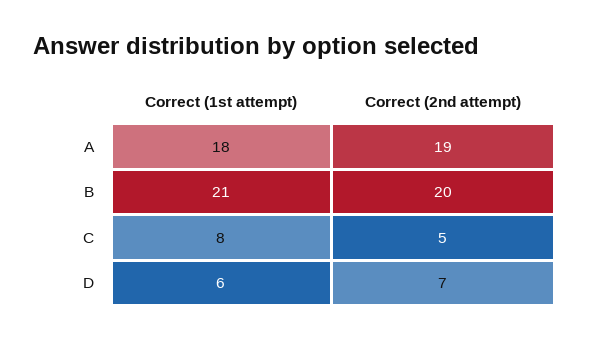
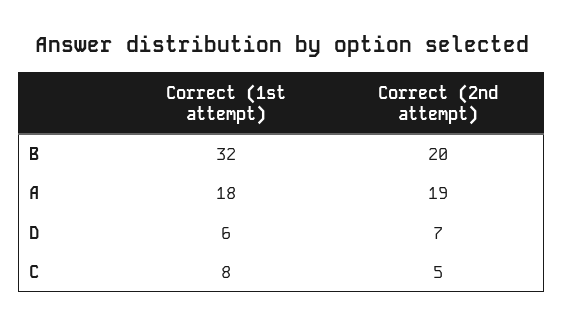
  {
    "Correct (1st attempt)": {
      "A": 18,
-     "B": 21,
+     "B": 32,
      "C": 8,
      "D": 6
    },
    "Correct (2nd attempt)": {
      "A": 19,
      "B": 20,
      "C": 5,
      "D": 7
    }
  }

